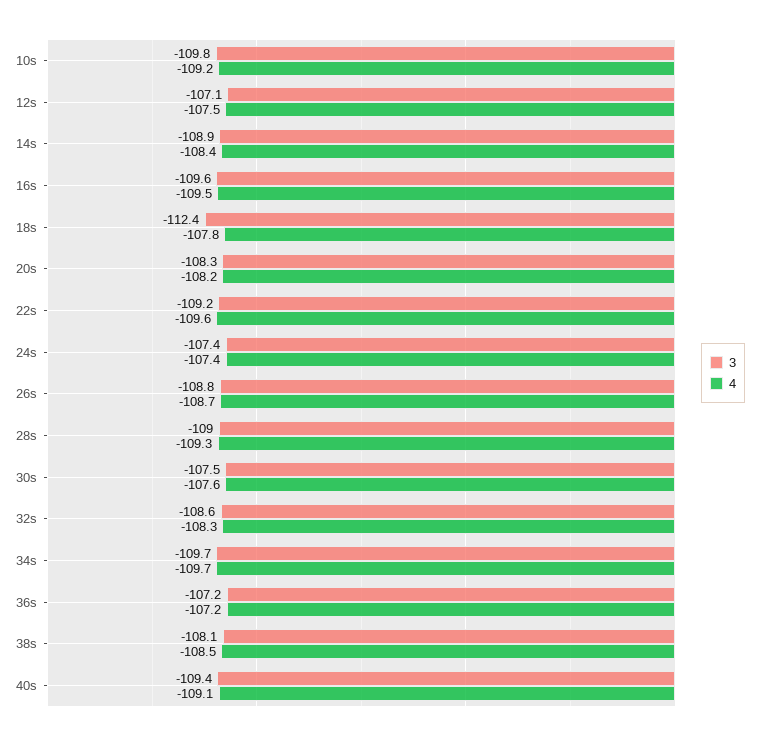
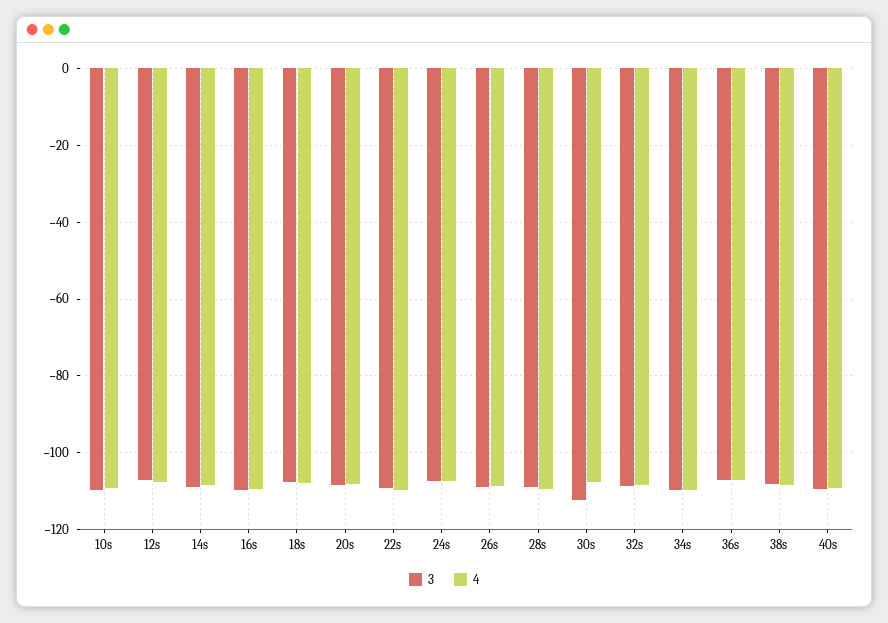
  {
    "3": {
      "10s": -109.8,
      "12s": -107.1,
      "14s": -108.9,
      "16s": -109.6,
-     "18s": -112.4,
+     "18s": -108,
      "20s": -108.3,
      "22s": -109.2,
      "24s": -107.4,
      "26s": -108.8,
      "28s": -109,
-     "30s": -107.5,
+     "30s": -112,
      "32s": -108.6,
      "34s": -109.7,
      "36s": -107.2,
      "38s": -108.1,
      "40s": -109.4
    },
    "4": {
      "10s": -109.2,
      "12s": -107.5,
      "14s": -108.4,
      "16s": -109.5,
      "18s": -107.8,
      "20s": -108.2,
      "22s": -109.6,
      "24s": -107.4,
      "26s": -108.7,
      "28s": -109.3,
      "30s": -107.6,
      "32s": -108.3,
      "34s": -109.7,
      "36s": -107.2,
      "38s": -108.5,
      "40s": -109.1
    }
  }

